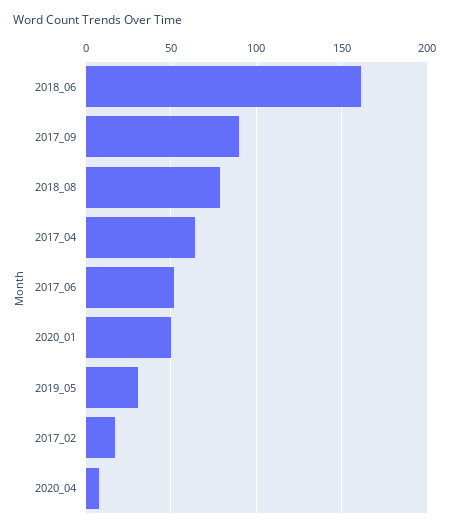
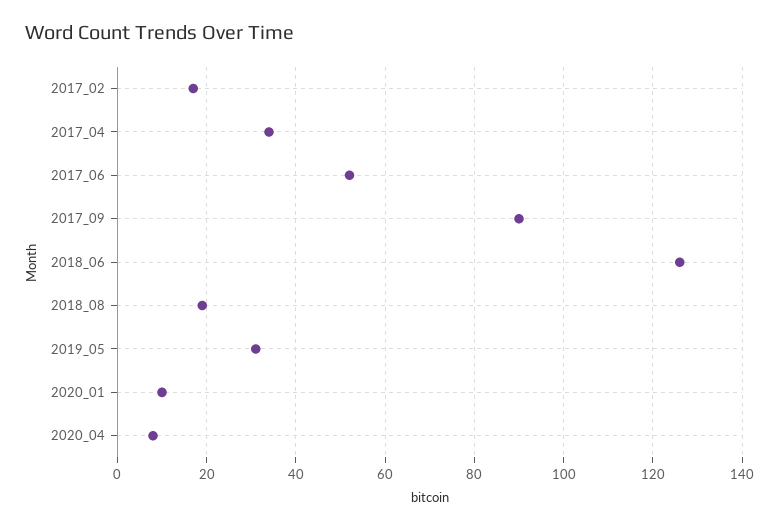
  {
-   "2018_06": 160,
+   "2018_06": 125,
    "2017_09": 90,
-   "2018_08": 80,
+   "2018_08": 20,
-   "2017_04": 65,
+   "2017_04": 35,
    "2017_06": 50,
-   "2020_01": 50,
+   "2020_01": 10,
    "2019_05": 30,
    "2017_02": 15,
    "2020_04": 10
  }

